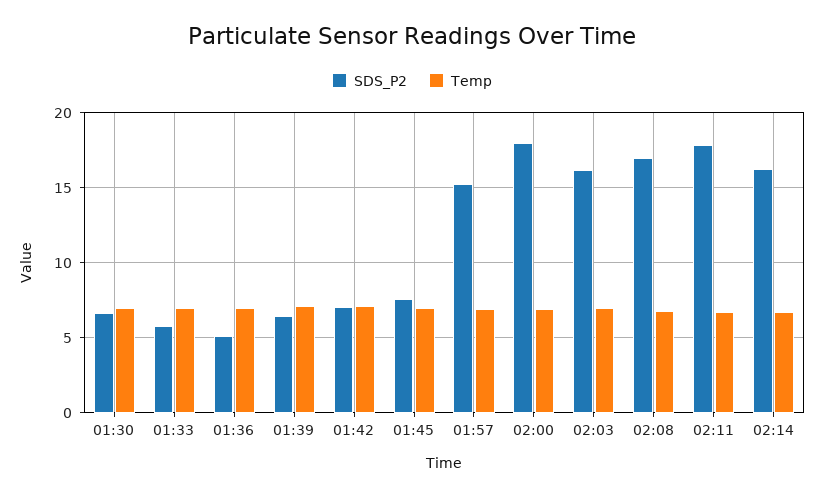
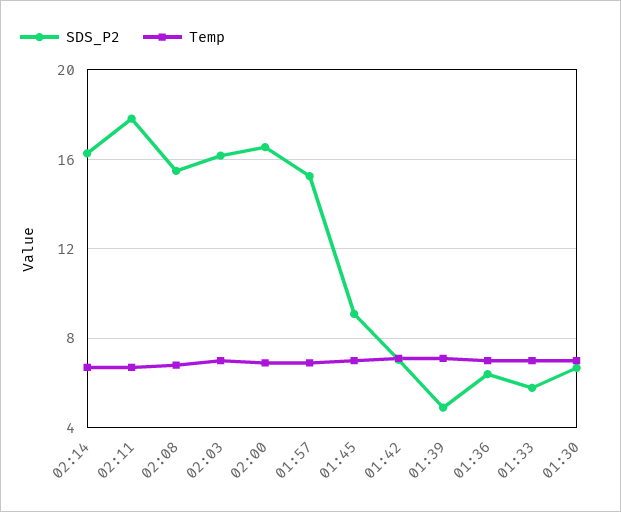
  {
    "SDS_P2": {
      "01:30": 6.5,
      "01:33": 6,
-     "01:36": 5,
+     "01:36": 6.5,
-     "01:39": 6.5,
+     "01:39": 5,
      "01:42": 7,
-     "01:45": 7.5,
+     "01:45": 9,
      "01:57": 15.5,
-     "02:00": 18,
+     "02:00": 16.5,
      "02:03": 16,
-     "02:08": 17,
+     "02:08": 15.5,
      "02:11": 18,
      "02:14": 16.5
    },
    "Temp": {
      "01:30": 7,
      "01:33": 7,
      "01:36": 7,
      "01:39": 7,
      "01:42": 7,
      "01:45": 7,
      "01:57": 7,
      "02:00": 7,
      "02:03": 7,
      "02:08": 7,
      "02:11": 6.5,
      "02:14": 6.5
    }
  }

